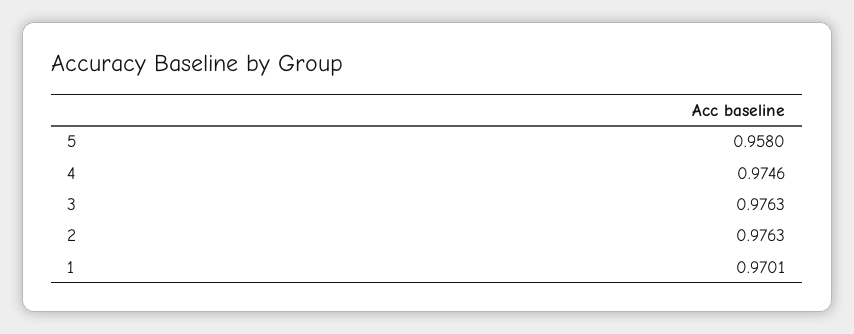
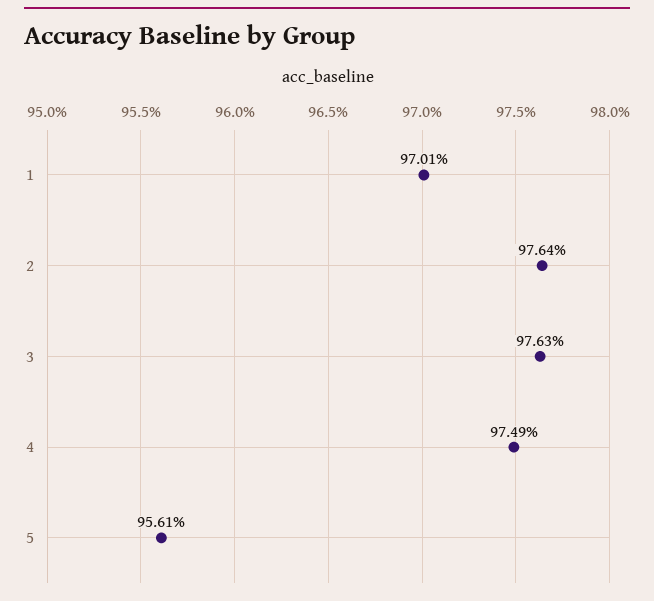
  {
-   "5": 0.958,
+   "5": 0.9561,
-   "4": 0.9746,
+   "4": 0.9749,
    "3": 0.9763,
-   "2": 0.9763,
+   "2": 0.9764,
    "1": 0.9701
  }

